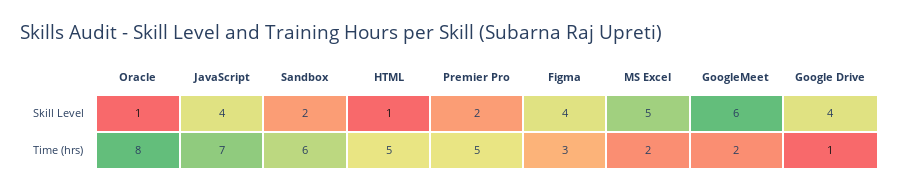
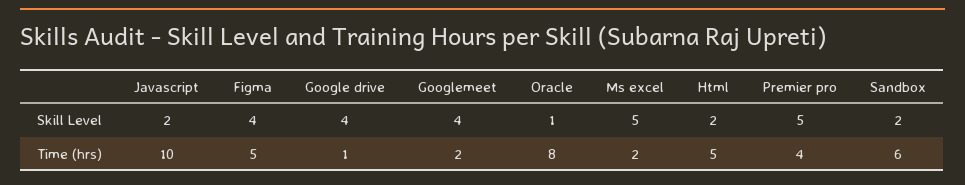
  {
    "Oracle": {
      "Skill Level": 1,
      "Time (hrs)": 8
    },
    "JavaScript": {
-     "Skill Level": 4,
+     "Skill Level": 2,
-     "Time (hrs)": 7
+     "Time (hrs)": 10
    },
    "Sandbox": {
      "Skill Level": 2,
      "Time (hrs)": 6
    },
    "HTML": {
-     "Skill Level": 1,
+     "Skill Level": 2,
      "Time (hrs)": 5
    },
    "Premier Pro": {
-     "Skill Level": 2,
+     "Skill Level": 5,
-     "Time (hrs)": 5
+     "Time (hrs)": 4
    },
    "Figma": {
      "Skill Level": 4,
-     "Time (hrs)": 3
+     "Time (hrs)": 5
    },
    "MS Excel": {
      "Skill Level": 5,
      "Time (hrs)": 2
    },
    "GoogleMeet": {
-     "Skill Level": 6,
+     "Skill Level": 4,
      "Time (hrs)": 2
    },
    "Google Drive": {
      "Skill Level": 4,
      "Time (hrs)": 1
    }
  }

